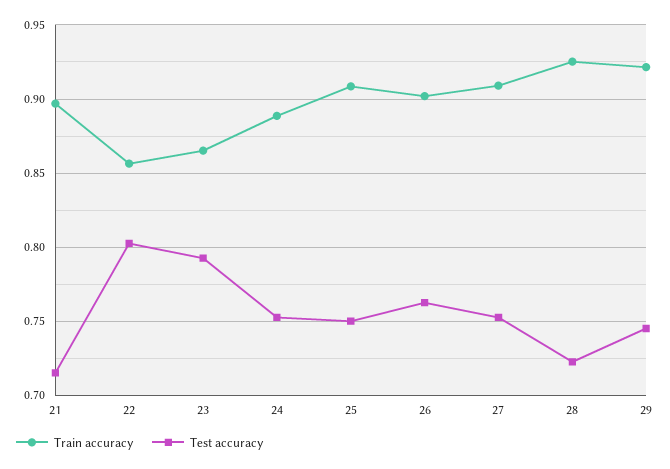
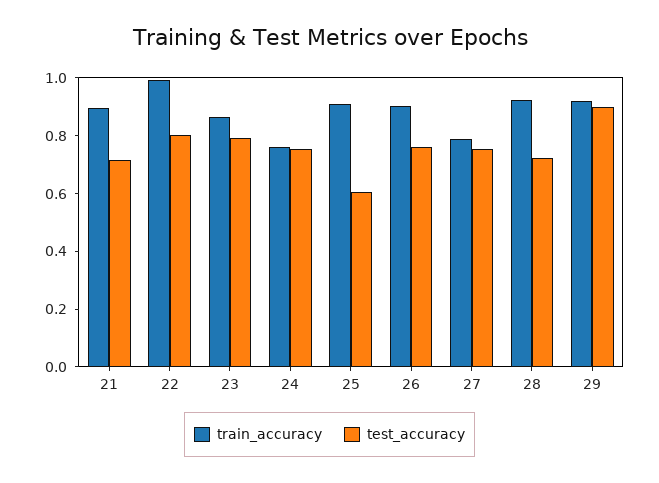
  {
    "Train accuracy": {
      "21": 0.895,
-     "22": 0.855,
+     "22": 1,
      "23": 0.865,
-     "24": 0.89,
+     "24": 0.75,
      "25": 0.91,
      "26": 0.9,
-     "27": 0.91,
+     "27": 0.8,
      "28": 0.925,
      "29": 0.92
    },
    "Test accuracy": {
      "21": 0.715,
      "22": 0.805,
      "23": 0.795,
      "24": 0.755,
-     "25": 0.75,
+     "25": 0.6,
      "26": 0.765,
      "27": 0.755,
      "28": 0.725,
-     "29": 0.745
+     "29": 0.9
    }
  }

